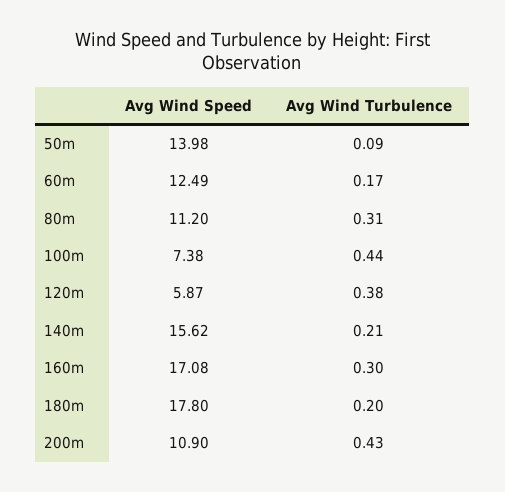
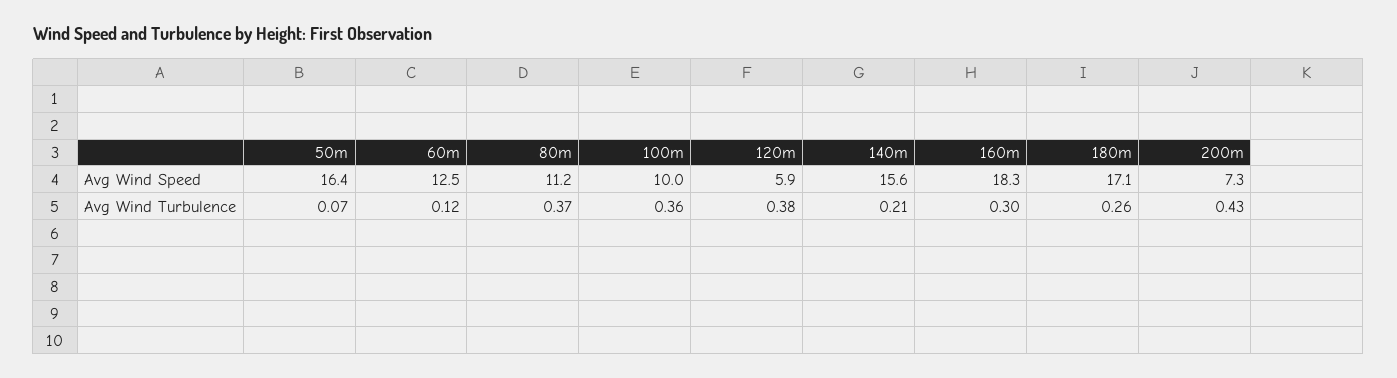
  {
    "Avg Wind Speed": {
-     "50m": 13.98,
+     "50m": 16.4,
      "60m": 12.49,
      "80m": 11.2,
-     "100m": 7.38,
+     "100m": 10,
      "120m": 5.87,
      "140m": 15.62,
-     "160m": 17.08,
+     "160m": 18.3,
-     "180m": 17.8,
+     "180m": 17.1,
-     "200m": 10.9
+     "200m": 7.3
    },
    "Avg Wind Turbulence": {
-     "50m": 0.09,
+     "50m": 0.07,
-     "60m": 0.17,
+     "60m": 0.12,
-     "80m": 0.31,
+     "80m": 0.37,
-     "100m": 0.44,
+     "100m": 0.36,
      "120m": 0.38,
      "140m": 0.21,
      "160m": 0.3,
-     "180m": 0.2,
+     "180m": 0.26,
      "200m": 0.43
    }
  }

